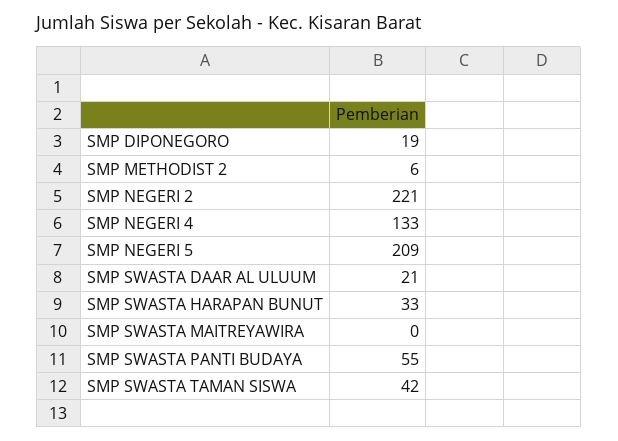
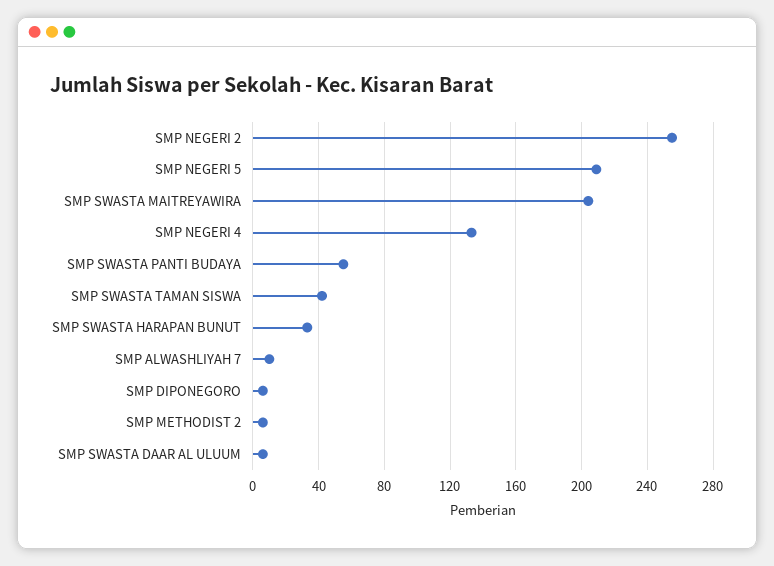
  {
-   "SMP DIPONEGORO": 19,
+   "SMP DIPONEGORO": 5,
    "SMP METHODIST 2": 6,
-   "SMP NEGERI 2": 221,
+   "SMP NEGERI 2": 255,
    "SMP NEGERI 4": 133,
    "SMP NEGERI 5": 209,
-   "SMP SWASTA DAAR AL ULUUM": 21,
+   "SMP SWASTA DAAR AL ULUUM": 5,
    "SMP SWASTA HARAPAN BUNUT": 33,
-   "SMP SWASTA MAITREYAWIRA": 0,
+   "SMP SWASTA MAITREYAWIRA": 205,
    "SMP SWASTA PANTI BUDAYA": 55,
-   "SMP SWASTA TAMAN SISWA": 42
+   "SMP SWASTA TAMAN SISWA": 42,
+   "SMP ALWASHLIYAH 7": 10
  }

